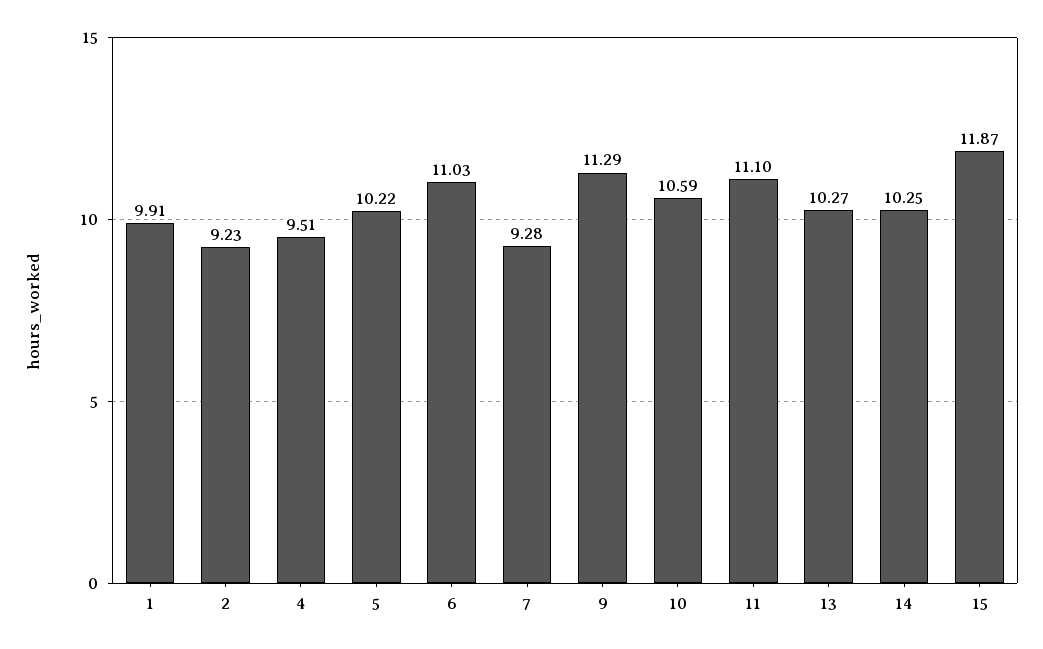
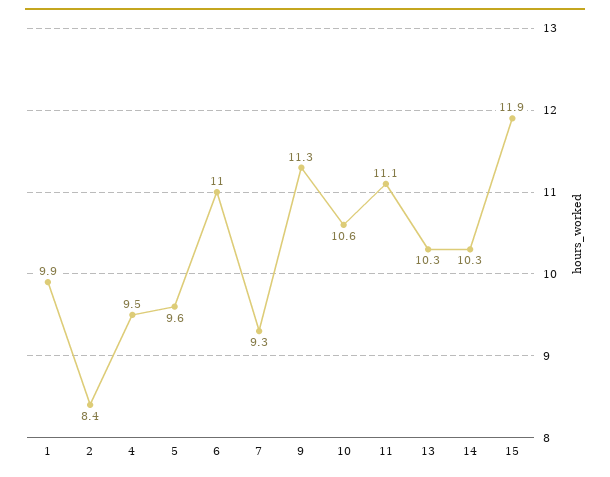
  {
    "1": 9.91,
-   "2": 9.23,
+   "2": 8.4,
    "4": 9.51,
-   "5": 10.22,
+   "5": 9.6,
    "6": 11.03,
    "7": 9.28,
    "9": 11.29,
    "10": 10.59,
    "11": 11.1,
    "13": 10.27,
    "14": 10.25,
    "15": 11.87
  }

